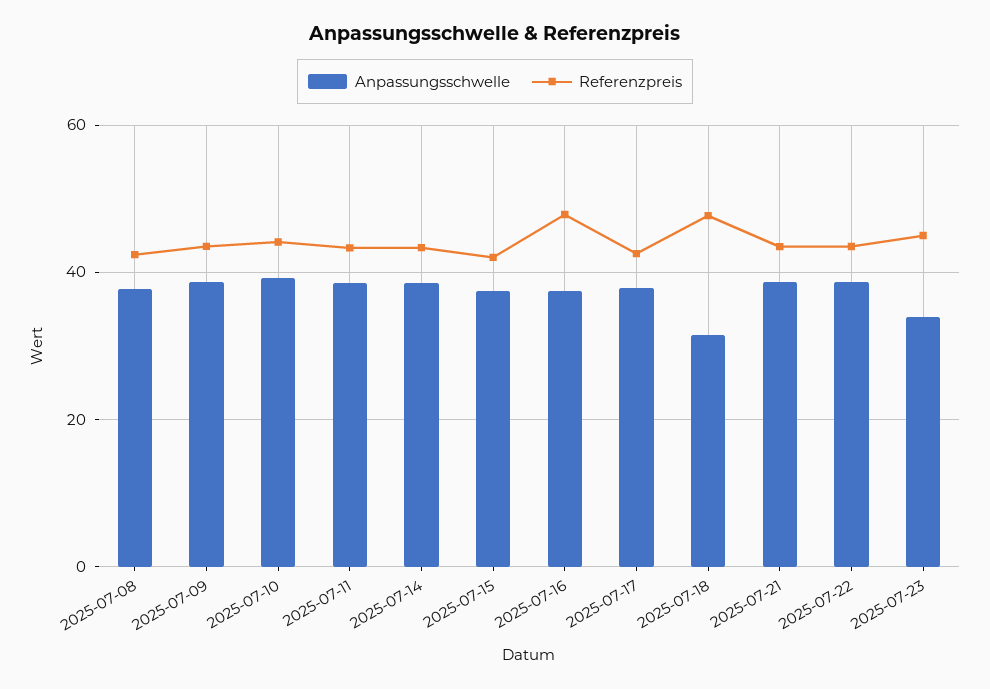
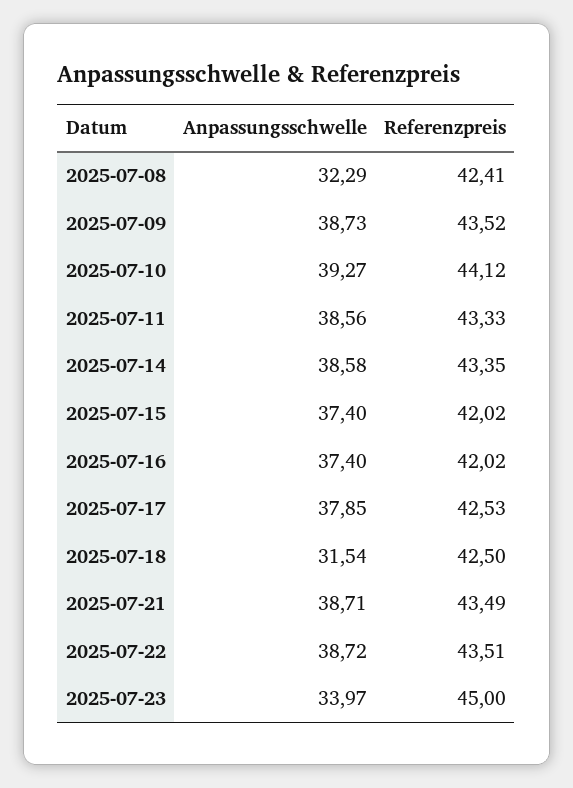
  {
    "Anpassungsschwelle": {
-     "2025-07-08": 38,
+     "2025-07-08": 32.29,
      "2025-07-09": 38.73,
      "2025-07-10": 39.27,
      "2025-07-11": 38.56,
      "2025-07-14": 38.58,
      "2025-07-15": 37.4,
      "2025-07-16": 37.4,
      "2025-07-17": 37.85,
      "2025-07-18": 31.54,
      "2025-07-21": 38.71,
      "2025-07-22": 38.72,
      "2025-07-23": 33.97
    },
    "Referenzpreis": {
      "2025-07-08": 42.41,
      "2025-07-09": 43.52,
      "2025-07-10": 44.12,
      "2025-07-11": 43.33,
      "2025-07-14": 43.35,
      "2025-07-15": 42.02,
-     "2025-07-16": 48,
+     "2025-07-16": 42.02,
      "2025-07-17": 42.53,
-     "2025-07-18": 48,
+     "2025-07-18": 42.5,
      "2025-07-21": 43.49,
      "2025-07-22": 43.51,
      "2025-07-23": 45
    }
  }

